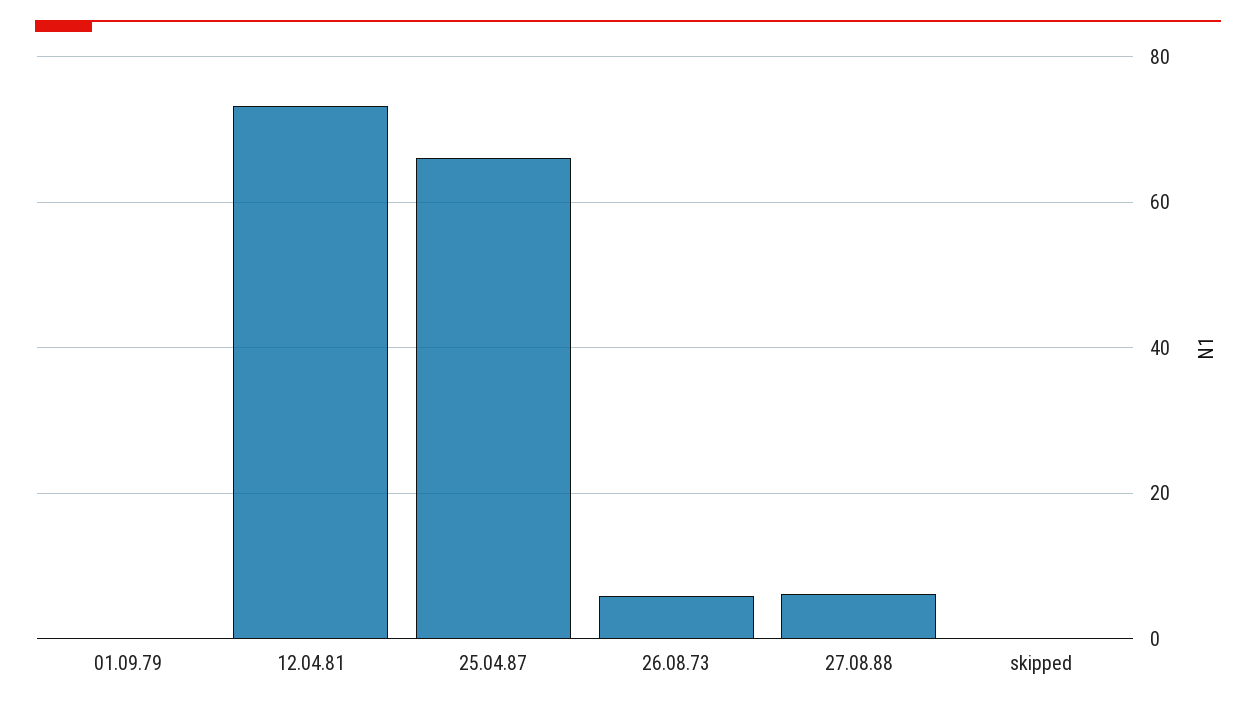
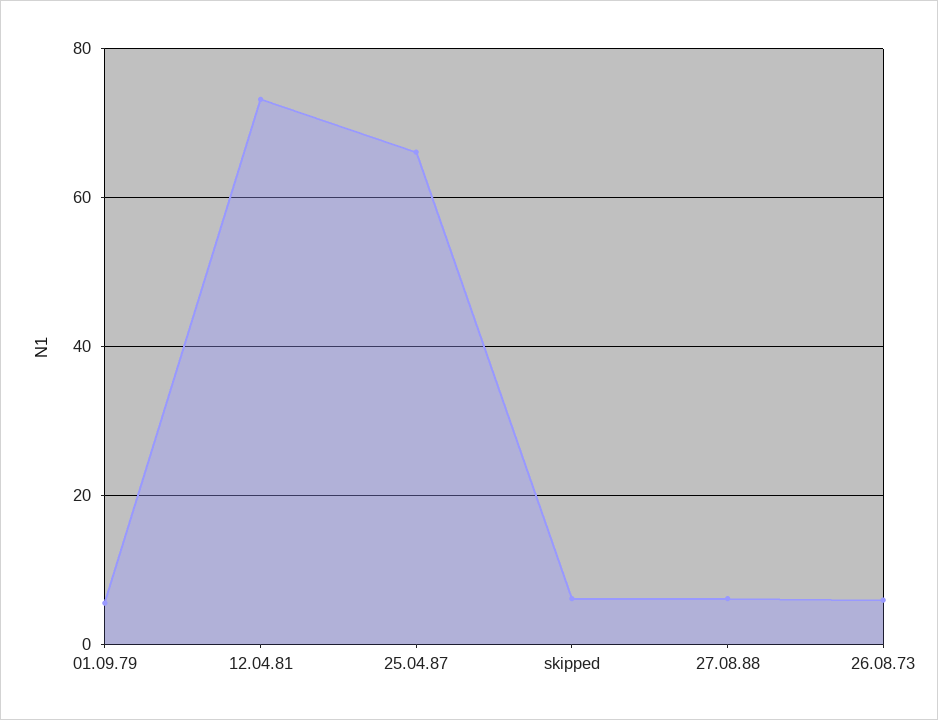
  {
-   "01.09.79": 0,
+   "01.09.79": 6,
    "12.04.81": 74,
    "25.04.87": 66,
    "26.08.73": 6,
    "27.08.88": 6,
-   "skipped": 0
+   "skipped": 6
  }

